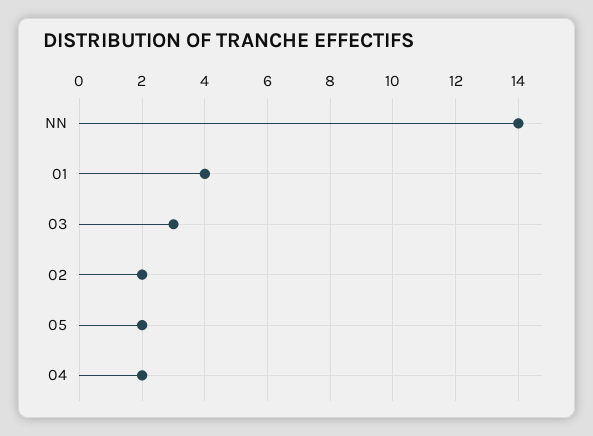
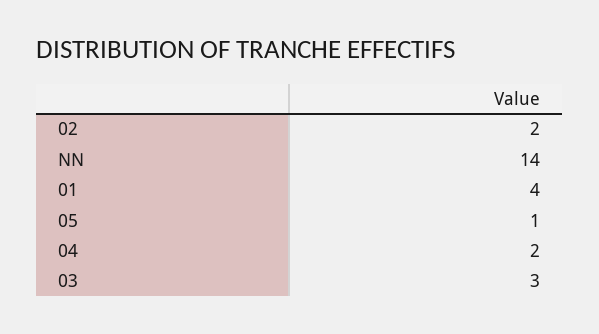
  {
    "NN": 14,
    "01": 4,
    "03": 3,
    "02": 2,
-   "05": 2,
+   "05": 1,
    "04": 2
  }

